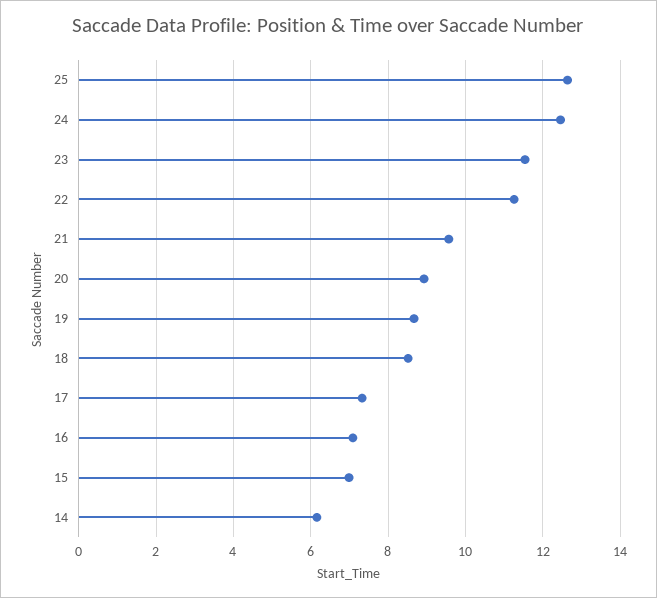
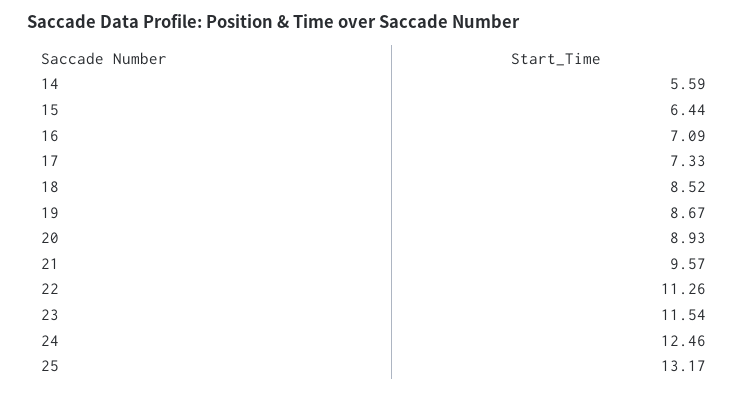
  {
-   "25": 12.6,
+   "25": 13.17,
    "24": 12.46,
    "23": 11.54,
    "22": 11.26,
    "21": 9.57,
    "20": 8.93,
    "19": 8.67,
    "18": 8.52,
    "17": 7.33,
    "16": 7.09,
-   "15": 7,
+   "15": 6.44,
-   "14": 6.2
+   "14": 5.59
  }

